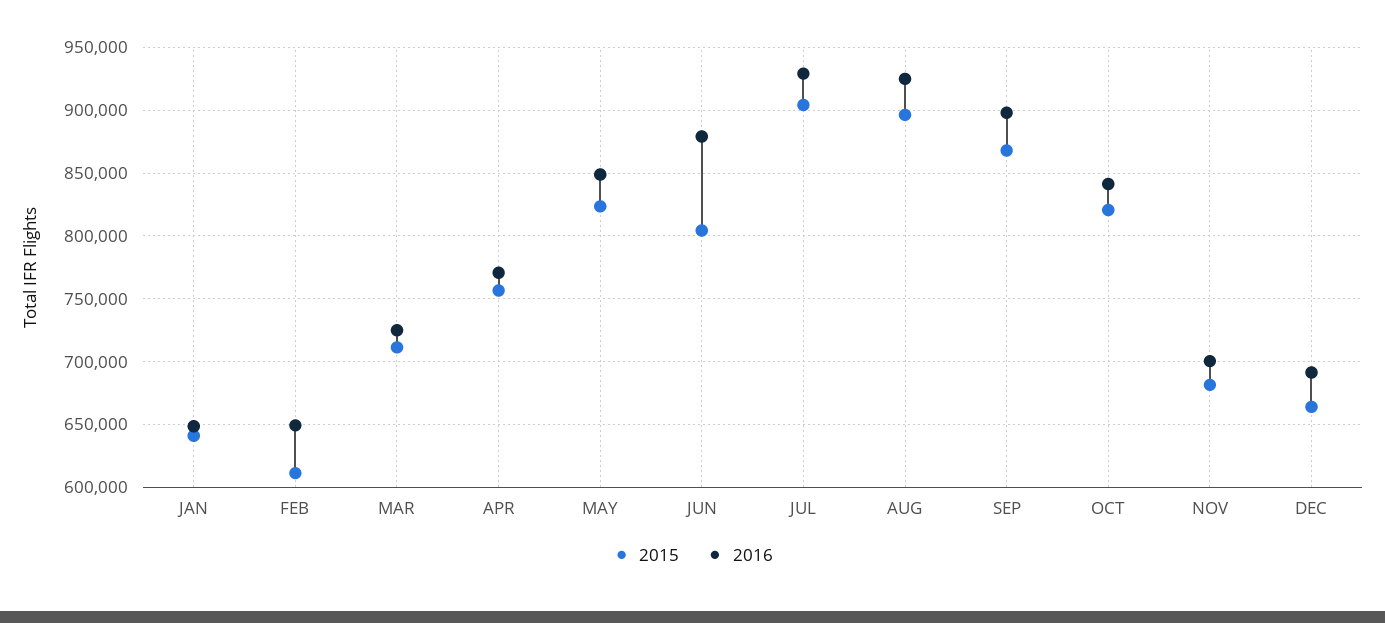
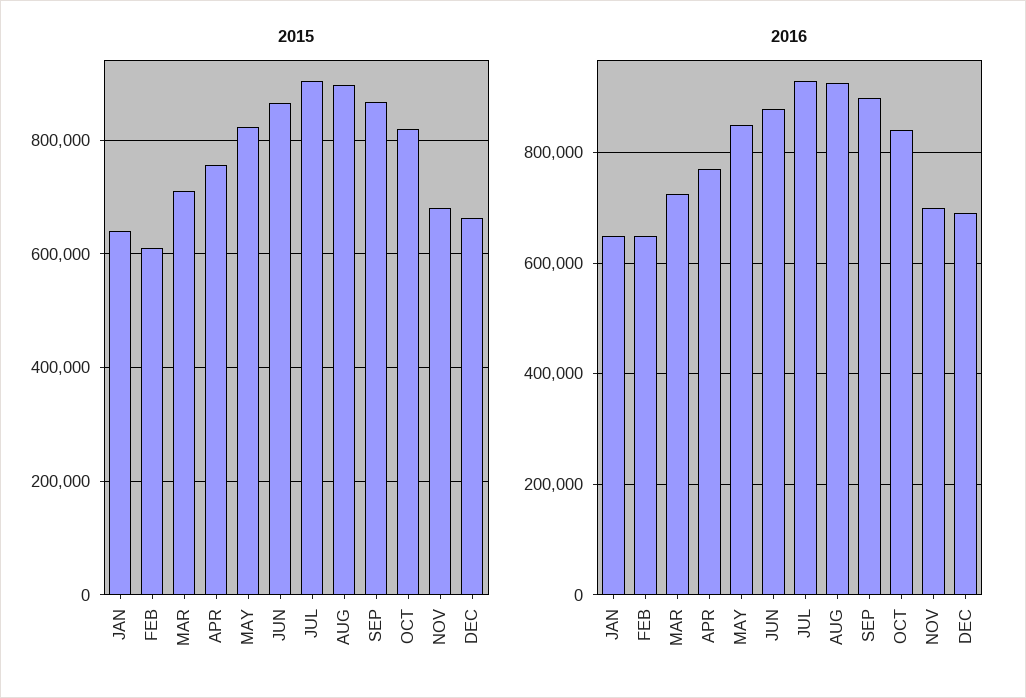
  {
    "2015": {
      "JAN": 640000,
      "FEB": 610000,
      "MAR": 710000,
      "APR": 755000,
      "MAY": 825000,
-     "JUN": 805000,
+     "JUN": 860000,
      "JUL": 905000,
      "AUG": 895000,
      "SEP": 870000,
      "OCT": 820000,
      "NOV": 680000,
      "DEC": 665000
    },
    "2016": {
      "JAN": 650000,
      "FEB": 650000,
      "MAR": 725000,
      "APR": 770000,
      "MAY": 850000,
      "JUN": 880000,
      "JUL": 930000,
      "AUG": 925000,
      "SEP": 900000,
      "OCT": 840000,
      "NOV": 700000,
      "DEC": 690000
    }
  }

